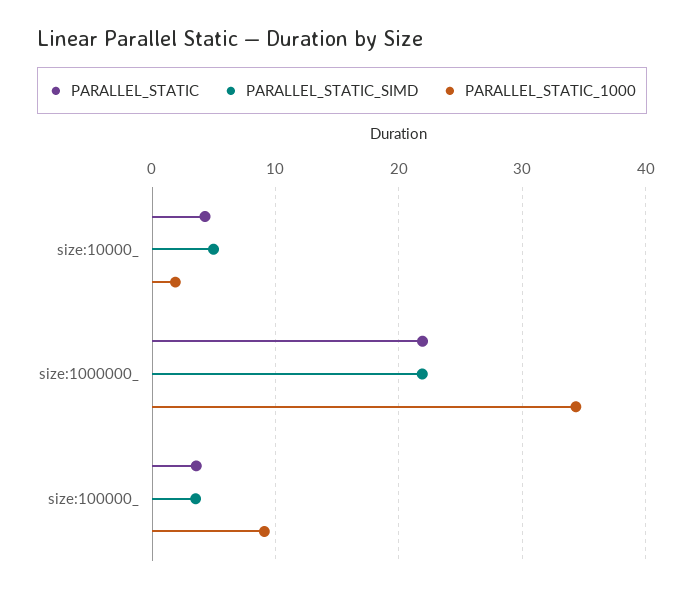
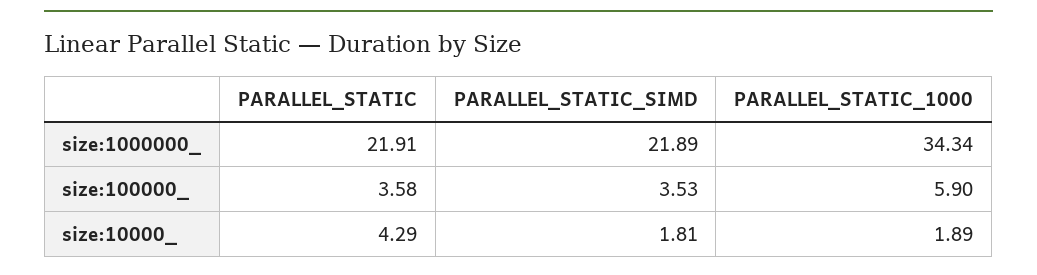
  {
    "PARALLEL_STATIC": {
      "size:10000_": 4.29,
      "size:1000000_": 21.91,
      "size:100000_": 3.58
    },
    "PARALLEL_STATIC_SIMD": {
-     "size:10000_": 5,
+     "size:10000_": 1.81,
      "size:1000000_": 21.89,
      "size:100000_": 3.53
    },
    "PARALLEL_STATIC_1000": {
      "size:10000_": 1.89,
      "size:1000000_": 34.34,
-     "size:100000_": 9
+     "size:100000_": 5.9
    }
  }

